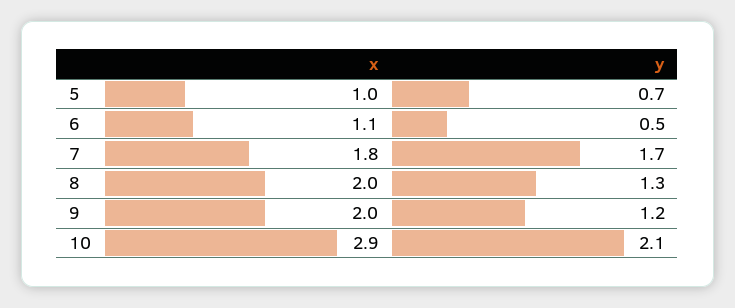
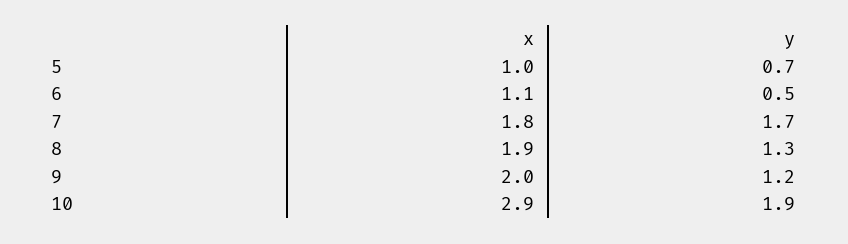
  {
    "x": {
      "5": 1,
      "6": 1.1,
      "7": 1.8,
-     "8": 2,
+     "8": 1.9,
      "9": 2,
      "10": 2.9
    },
    "y": {
      "5": 0.7,
      "6": 0.5,
      "7": 1.7,
      "8": 1.3,
      "9": 1.2,
-     "10": 2.1
+     "10": 1.9
    }
  }

